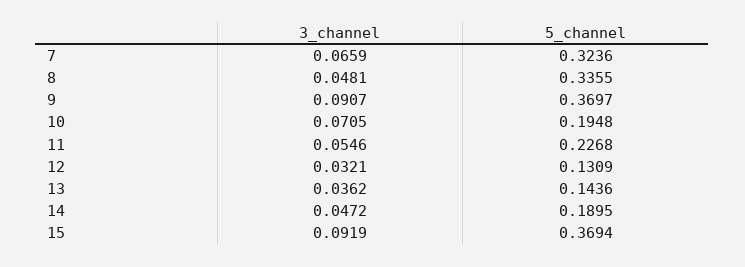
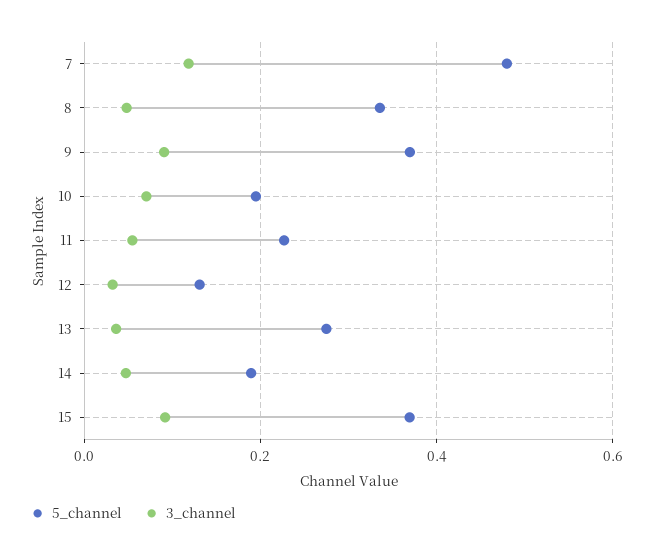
  {
    "3_channel": {
-     "7": 0.0659,
+     "7": 0.12,
      "8": 0.0481,
      "9": 0.0907,
      "10": 0.0705,
      "11": 0.0546,
      "12": 0.0321,
      "13": 0.0362,
      "14": 0.0472,
      "15": 0.0919
    },
    "5_channel": {
-     "7": 0.3236,
+     "7": 0.48,
      "8": 0.3355,
      "9": 0.3697,
      "10": 0.1948,
      "11": 0.2268,
      "12": 0.1309,
-     "13": 0.1436,
+     "13": 0.28,
      "14": 0.1895,
      "15": 0.3694
    }
  }

